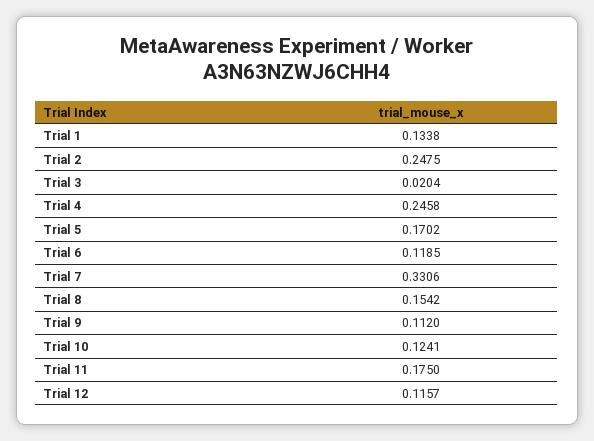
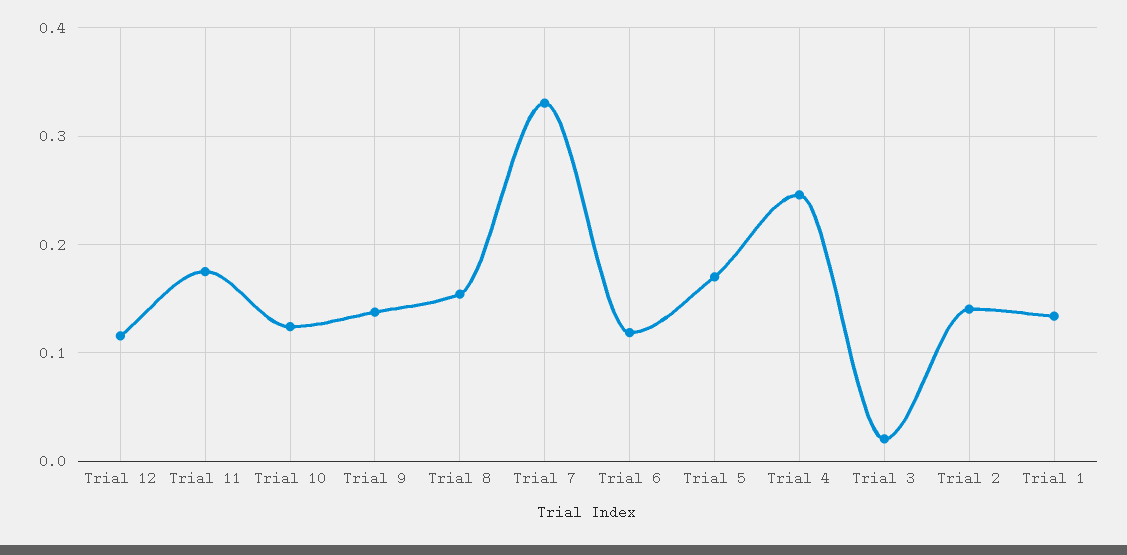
  {
    "Trial 1": 0.1338,
-   "Trial 2": 0.2475,
+   "Trial 2": 0.14,
    "Trial 3": 0.0204,
    "Trial 4": 0.2458,
    "Trial 5": 0.1702,
    "Trial 6": 0.1185,
    "Trial 7": 0.3306,
    "Trial 8": 0.1542,
-   "Trial 9": 0.112,
+   "Trial 9": 0.14,
    "Trial 10": 0.1241,
    "Trial 11": 0.175,
    "Trial 12": 0.1157
  }

